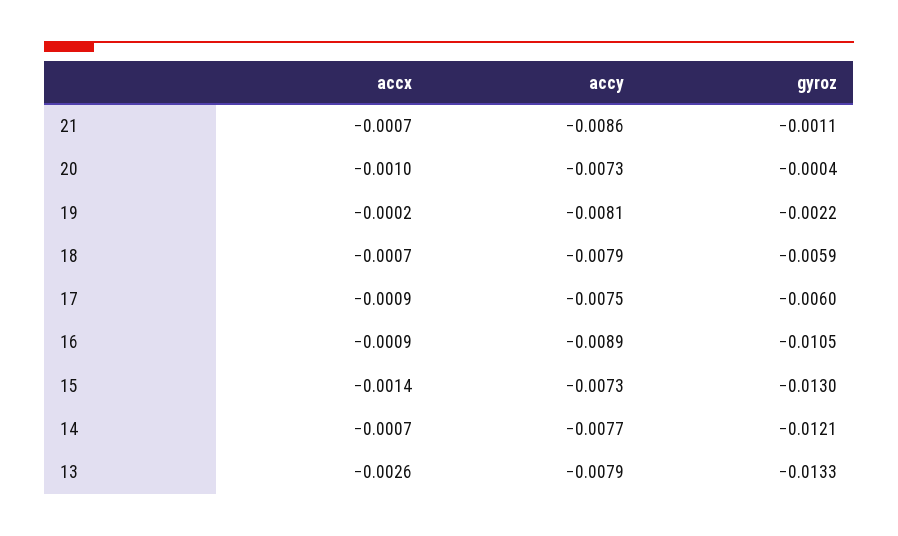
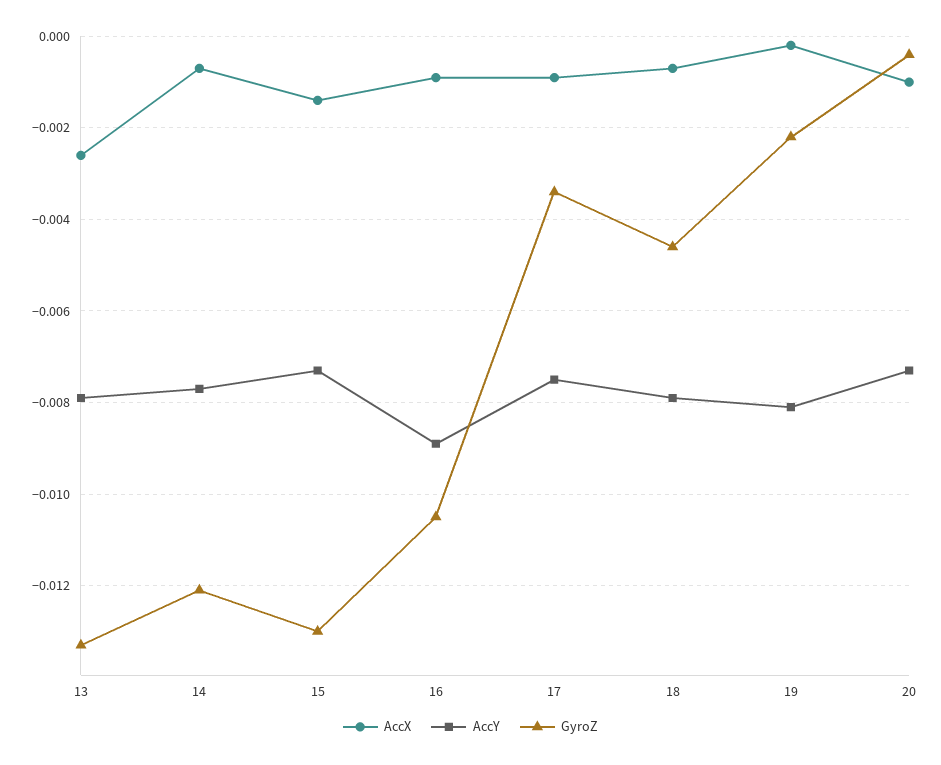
  {
    "accx": {
-     "21": -0.0007,
      "20": -0.001,
      "19": -0.0002,
      "18": -0.0007,
      "17": -0.0009,
      "16": -0.0009,
      "15": -0.0014,
      "14": -0.0007,
      "13": -0.0026
    },
    "accy": {
-     "21": -0.0086,
      "20": -0.0073,
      "19": -0.0081,
      "18": -0.0079,
      "17": -0.0075,
      "16": -0.0089,
      "15": -0.0073,
      "14": -0.0077,
      "13": -0.0079
    },
    "gyroz": {
-     "21": -0.0011,
      "20": -0.0004,
      "19": -0.0022,
-     "18": -0.0059,
+     "18": -0.0045,
-     "17": -0.006,
+     "17": -0.0035,
      "16": -0.0105,
      "15": -0.013,
      "14": -0.0121,
      "13": -0.0133
    }
  }

